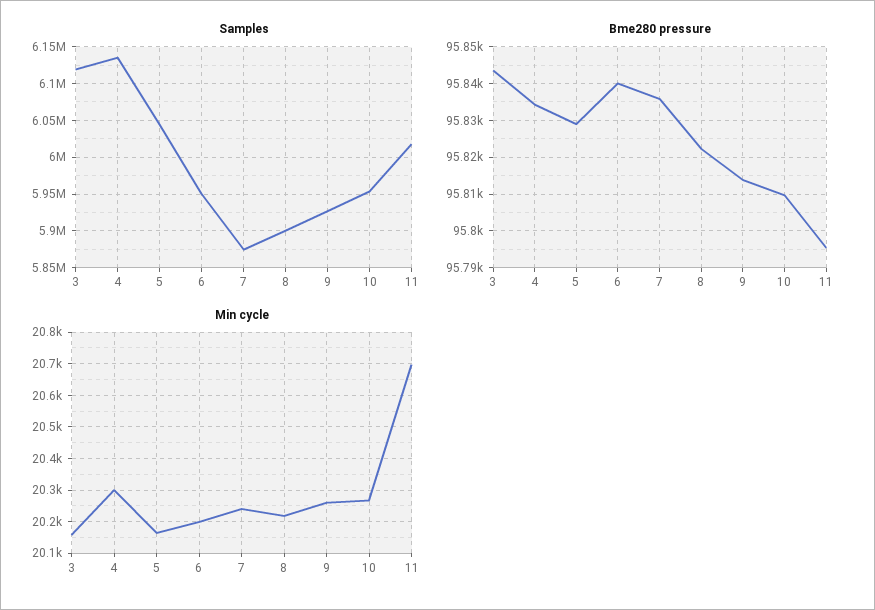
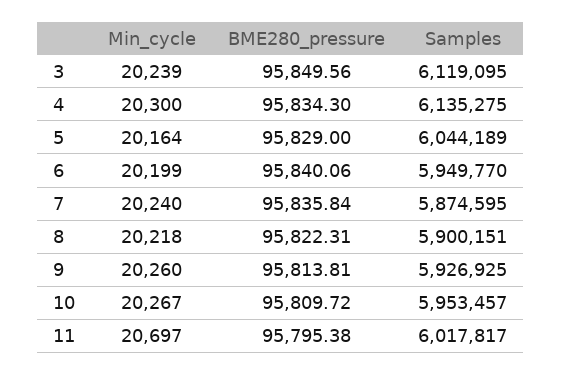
  {
    "Samples": {
      "3": 6119095,
      "4": 6135275,
      "5": 6044189,
      "6": 5949770,
      "7": 5874595,
      "8": 5900151,
      "9": 5926925,
      "10": 5953457,
      "11": 6017817
    },
    "Bme280 pressure": {
-     "3": 95844,
+     "3": 95849.56,
      "4": 95834.3,
      "5": 95829,
      "6": 95840.06,
      "7": 95835.84,
      "8": 95822.31,
      "9": 95813.81,
      "10": 95809.72,
      "11": 95795.38
    },
    "Min cycle": {
-     "3": 20160,
+     "3": 20239,
      "4": 20300,
      "5": 20164,
      "6": 20199,
      "7": 20240,
      "8": 20218,
      "9": 20260,
      "10": 20267,
      "11": 20697
    }
  }

